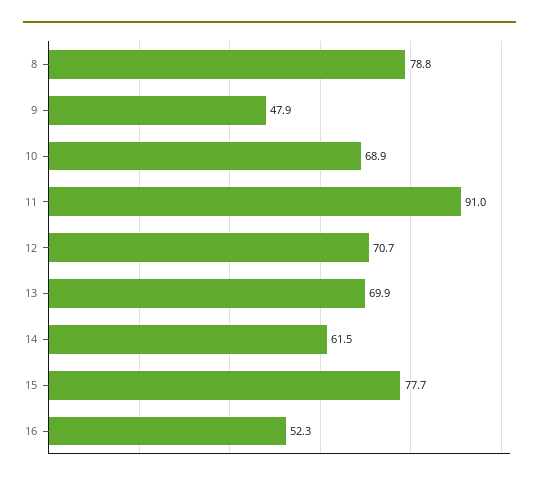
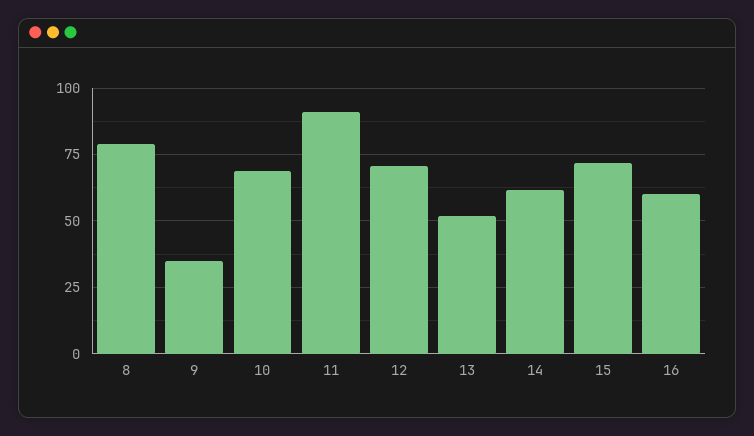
  {
    "8": 78.8,
-   "9": 47.9,
+   "9": 35,
    "10": 68.9,
    "11": 91,
    "12": 70.7,
-   "13": 69.9,
+   "13": 52.5,
    "14": 61.5,
-   "15": 77.7,
+   "15": 72.5,
-   "16": 52.3
+   "16": 60
  }

